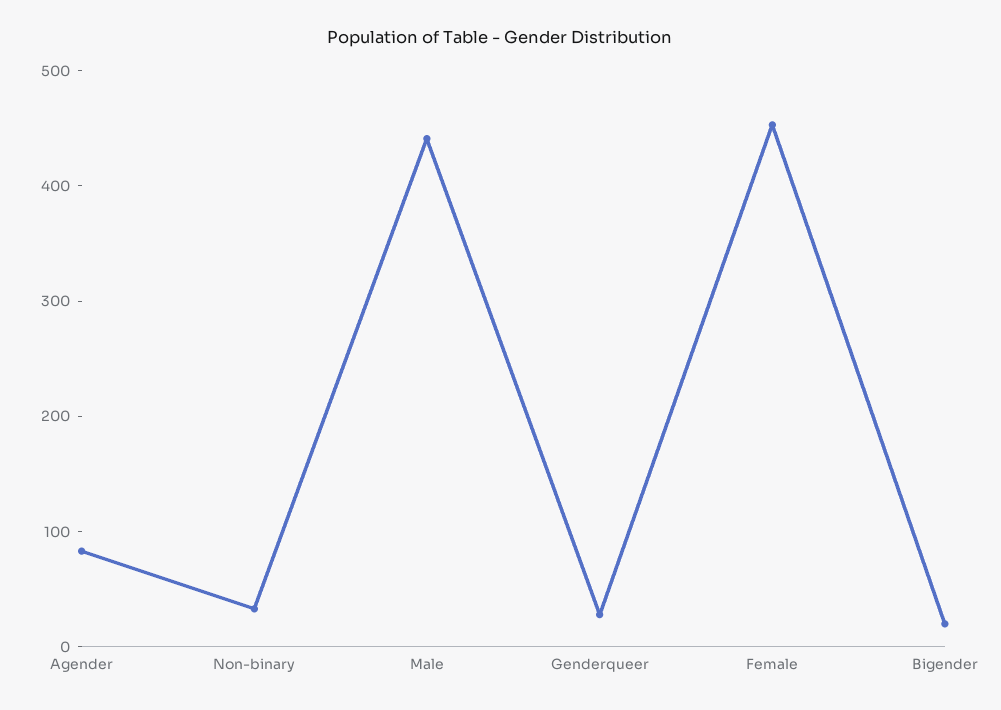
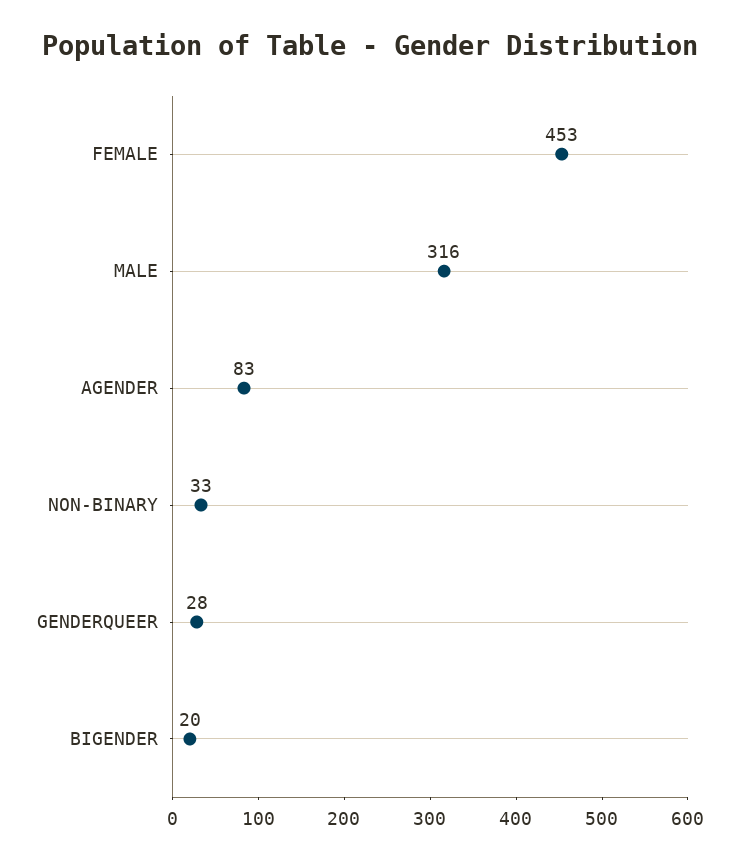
  {
    "Agender": 83,
    "Non-binary": 33,
-   "Male": 440,
+   "Male": 316,
    "Genderqueer": 28,
    "Female": 453,
    "Bigender": 20
  }

